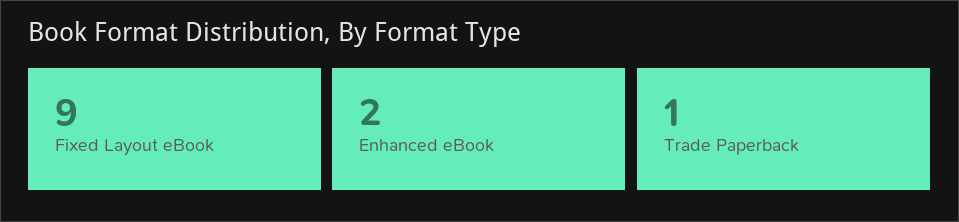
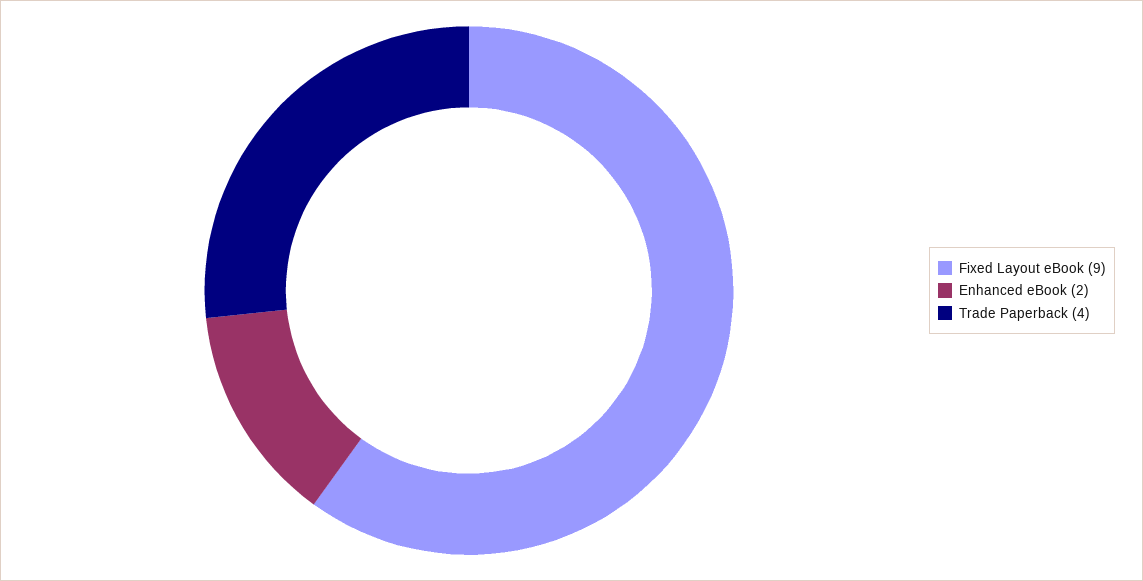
  {
    "Fixed Layout eBook": 9,
    "Enhanced eBook": 2,
-   "Trade Paperback": 1
+   "Trade Paperback": 4
  }

